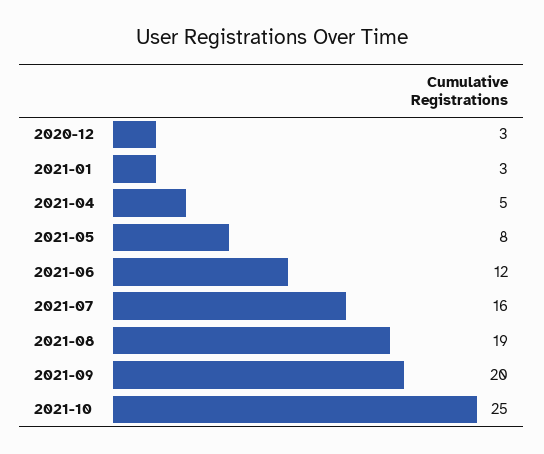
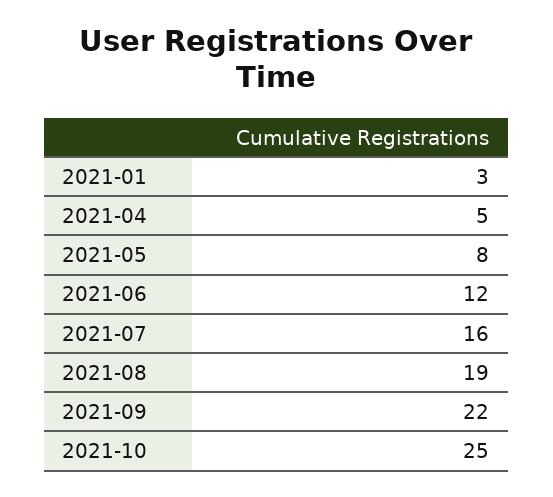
  {
-   "2020-12": 3,
    "2021-01": 3,
    "2021-04": 5,
    "2021-05": 8,
    "2021-06": 12,
    "2021-07": 16,
    "2021-08": 19,
-   "2021-09": 20,
+   "2021-09": 22,
    "2021-10": 25
  }

